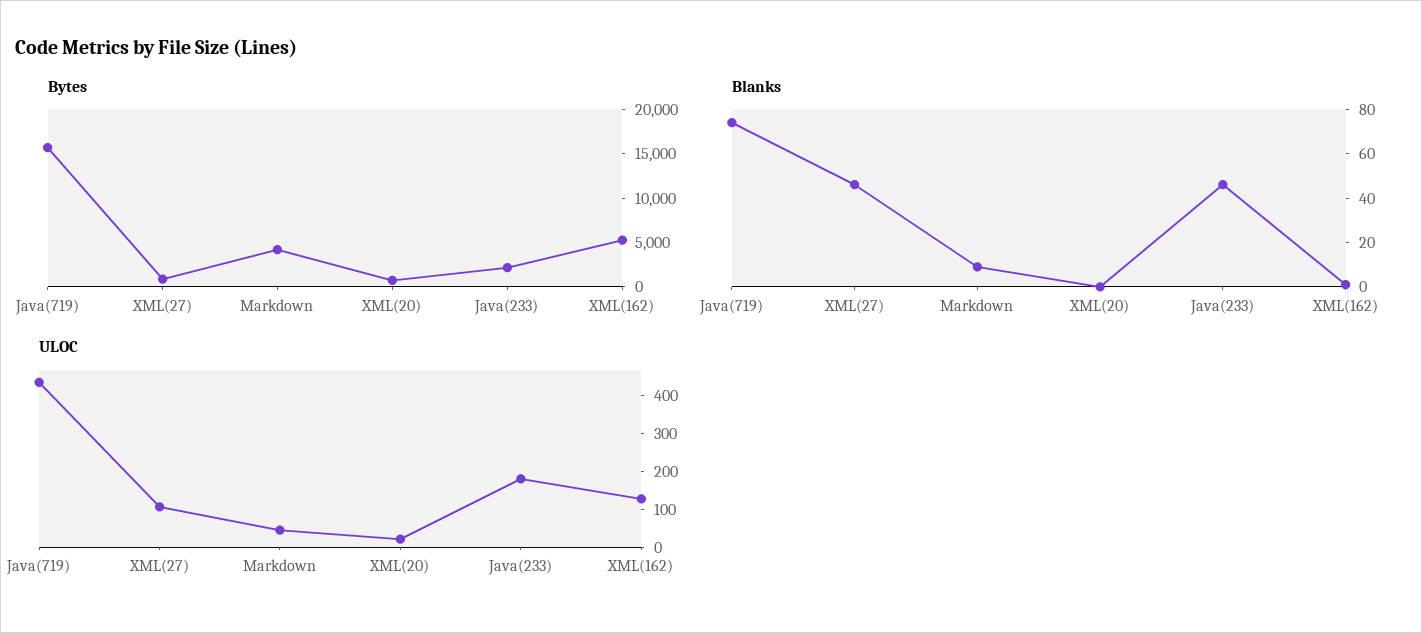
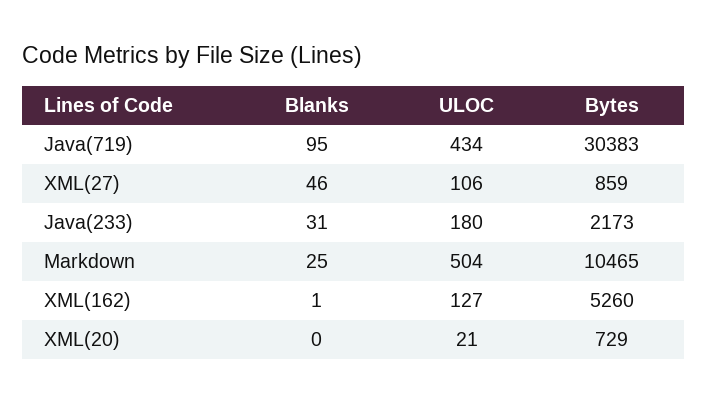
  {
    "Bytes": {
-     "Java(719)": 16000,
+     "Java(719)": 30383,
      "XML(27)": 859,
-     "Markdown": 4000,
+     "Markdown": 10465,
      "XML(20)": 729,
      "Java(233)": 2173,
      "XML(162)": 5260
    },
    "Blanks": {
-     "Java(719)": 75,
+     "Java(719)": 95,
      "XML(27)": 46,
-     "Markdown": 10,
+     "Markdown": 25,
      "XML(20)": 0,
-     "Java(233)": 45,
+     "Java(233)": 31,
      "XML(162)": 1
    },
    "ULOC": {
      "Java(719)": 434,
      "XML(27)": 106,
-     "Markdown": 50,
+     "Markdown": 504,
      "XML(20)": 21,
      "Java(233)": 180,
      "XML(162)": 127
    }
  }

